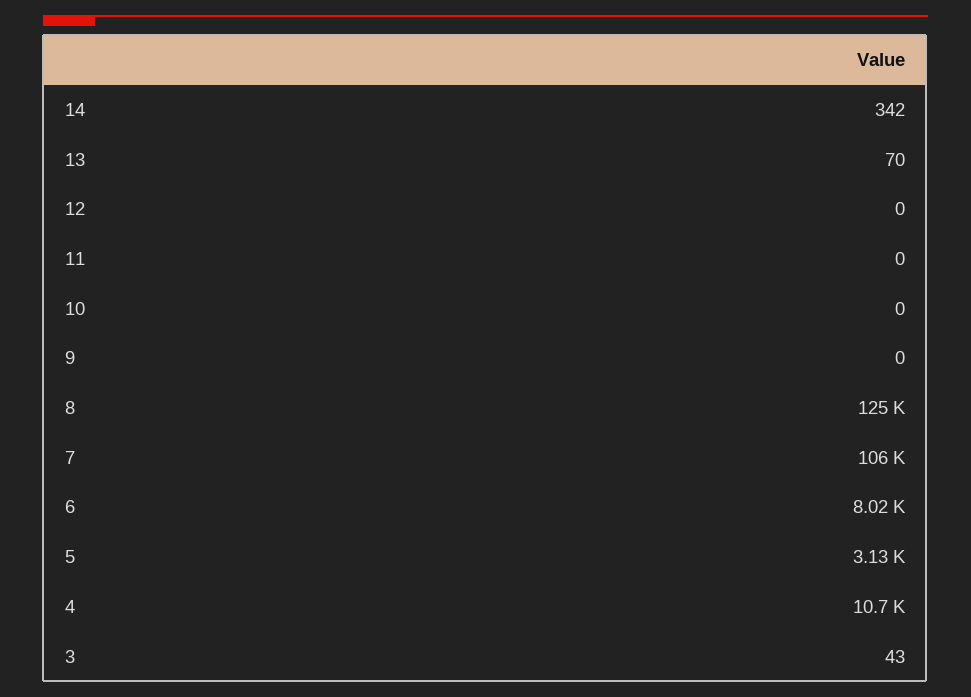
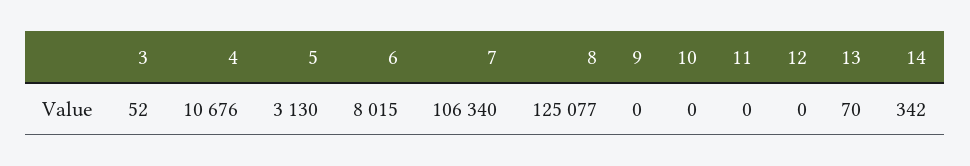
  {
    "14": 342,
    "13": 70,
    "12": 0,
    "11": 0,
    "10": 0,
    "9": 0,
    "8": 125077,
    "7": 106340,
    "6": 8015,
    "5": 3130,
    "4": 10676,
-   "3": 43
+   "3": 52
  }

